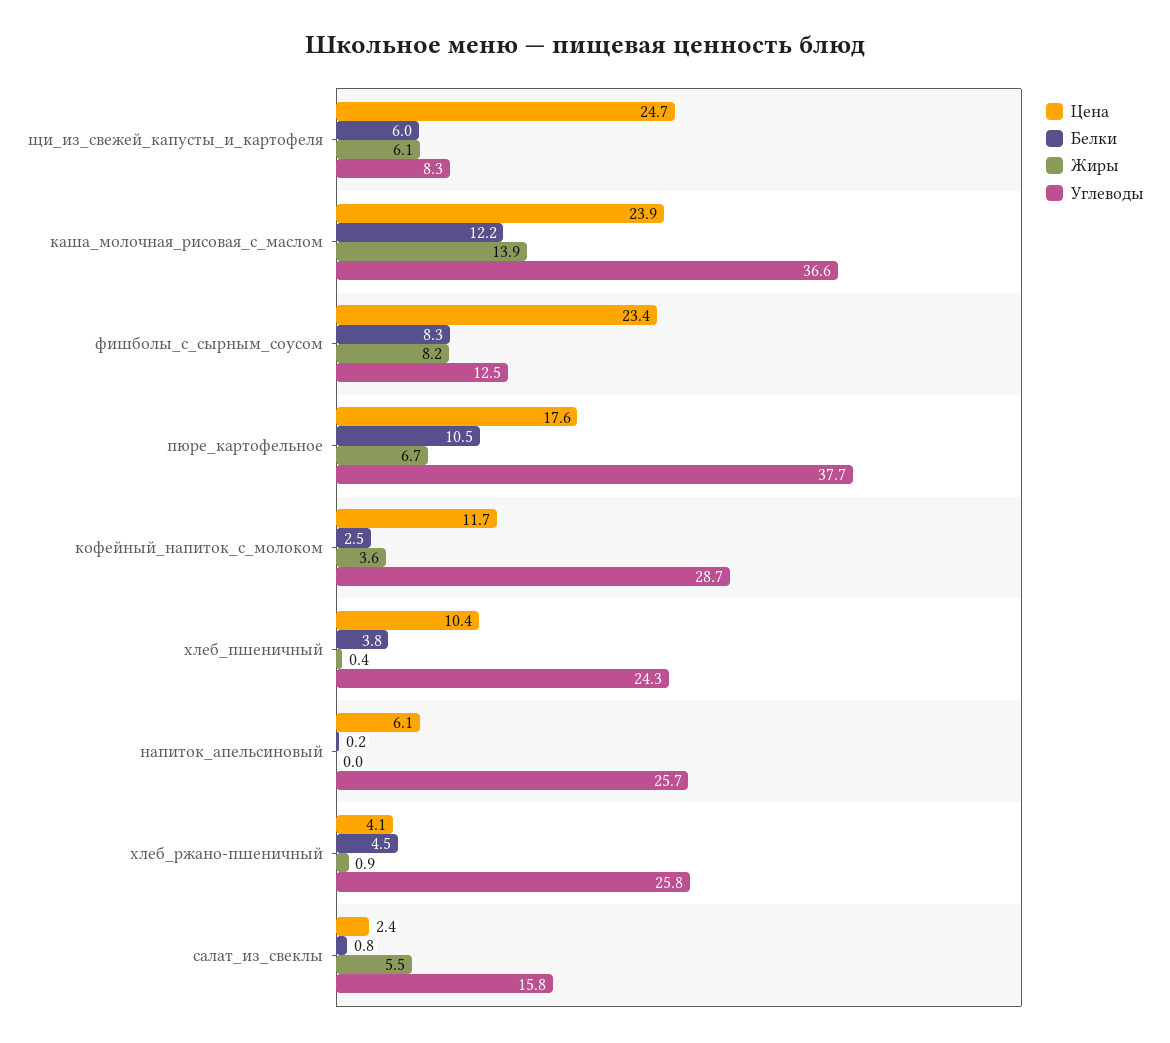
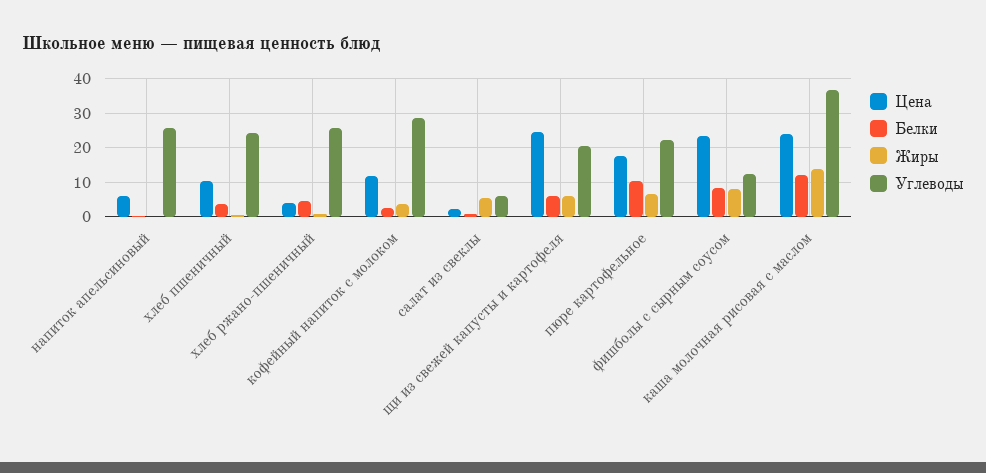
  {
    "Цена": {
      "щи_из_свежей_капусты_и_картофеля": 24.7,
      "каша_молочная_рисовая_с_маслом": 23.9,
      "фишболы_с_сырным_соусом": 23.4,
      "пюре_картофельное": 17.6,
      "кофейный_напиток_с_молоком": 11.7,
      "хлеб_пшеничный": 10.4,
      "напиток_апельсиновый": 6.1,
      "хлеб_ржано-пшеничный": 4.1,
      "салат_из_свеклы": 2.4
    },
    "Белки": {
      "щи_из_свежей_капусты_и_картофеля": 6,
      "каша_молочная_рисовая_с_маслом": 12.2,
      "фишболы_с_сырным_соусом": 8.3,
      "пюре_картофельное": 10.5,
      "кофейный_напиток_с_молоком": 2.5,
      "хлеб_пшеничный": 3.8,
      "напиток_апельсиновый": 0.2,
      "хлеб_ржано-пшеничный": 4.5,
      "салат_из_свеклы": 0.8
    },
    "Жиры": {
      "щи_из_свежей_капусты_и_картофеля": 6.1,
      "каша_молочная_рисовая_с_маслом": 13.9,
      "фишболы_с_сырным_соусом": 8.2,
      "пюре_картофельное": 6.7,
      "кофейный_напиток_с_молоком": 3.6,
      "хлеб_пшеничный": 0.4,
      "напиток_апельсиновый": 0,
      "хлеб_ржано-пшеничный": 0.9,
      "салат_из_свеклы": 5.5
    },
    "Углеводы": {
-     "щи_из_свежей_капусты_и_картофеля": 8.3,
+     "щи_из_свежей_капусты_и_картофеля": 20,
      "каша_молочная_рисовая_с_маслом": 36.6,
      "фишболы_с_сырным_соусом": 12.5,
-     "пюре_картофельное": 37.7,
+     "пюре_картофельное": 22,
      "кофейный_напиток_с_молоком": 28.7,
      "хлеб_пшеничный": 24.3,
      "напиток_апельсиновый": 25.7,
      "хлеб_ржано-пшеничный": 25.8,
-     "салат_из_свеклы": 15.8
+     "салат_из_свеклы": 6
    }
  }

